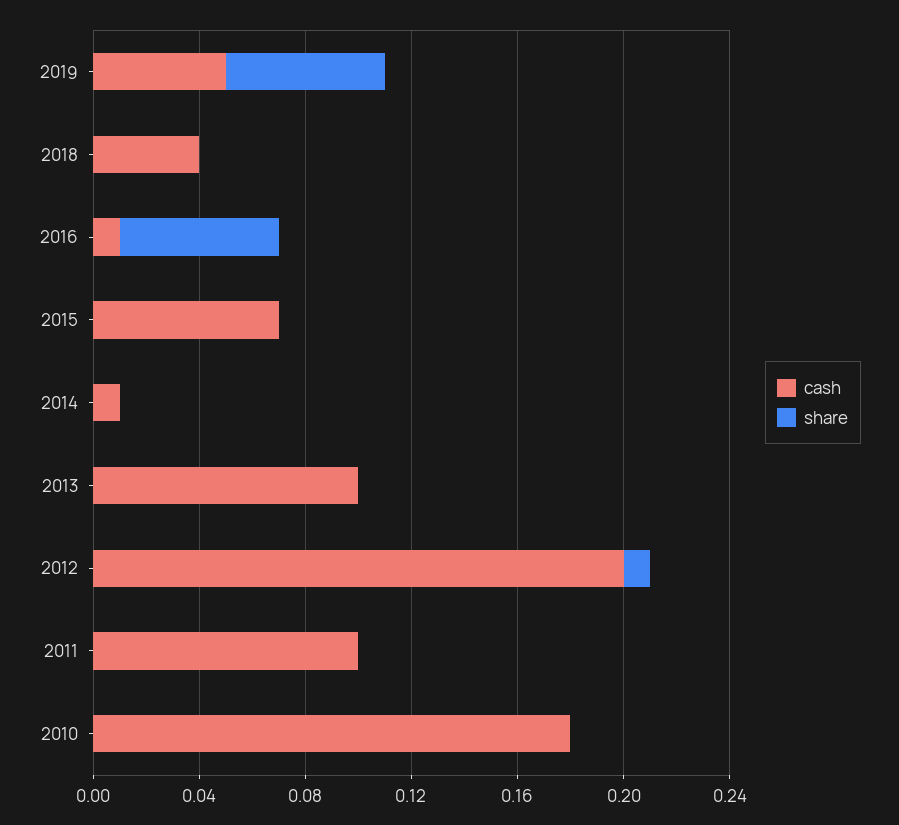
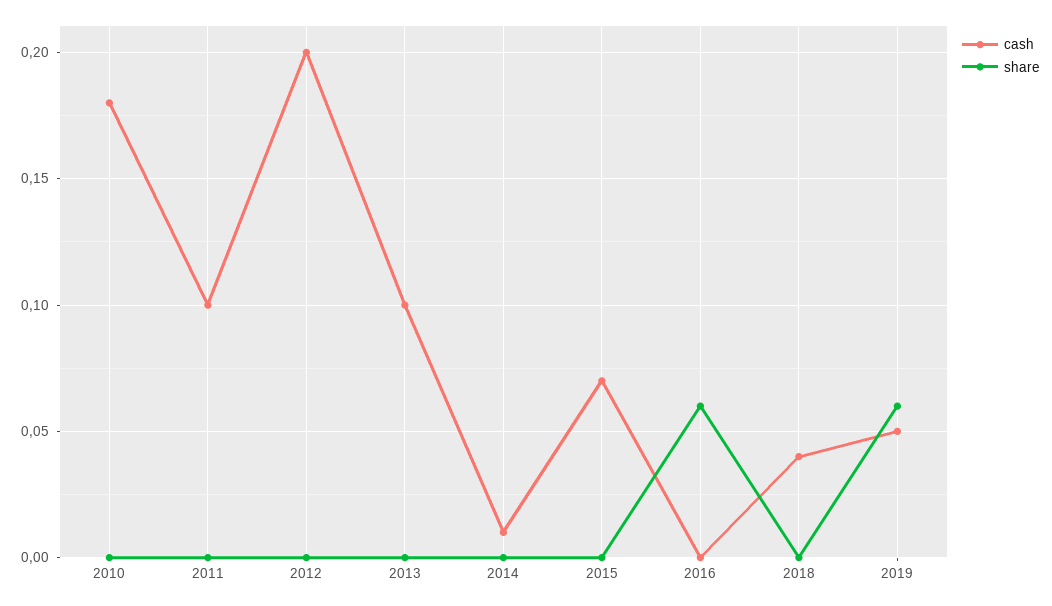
  {
    "cash": {
      "2019": 0.05,
      "2018": 0.04,
-     "2016": 0.01,
+     "2016": 0,
      "2015": 0.07,
      "2014": 0.01,
      "2013": 0.1,
      "2012": 0.2,
      "2011": 0.1,
      "2010": 0.18
    },
    "share": {
      "2019": 0.06,
      "2018": 0,
      "2016": 0.06,
      "2015": 0,
      "2014": 0,
      "2013": 0,
-     "2012": 0.01,
+     "2012": 0,
      "2011": 0,
      "2010": 0
    }
  }

